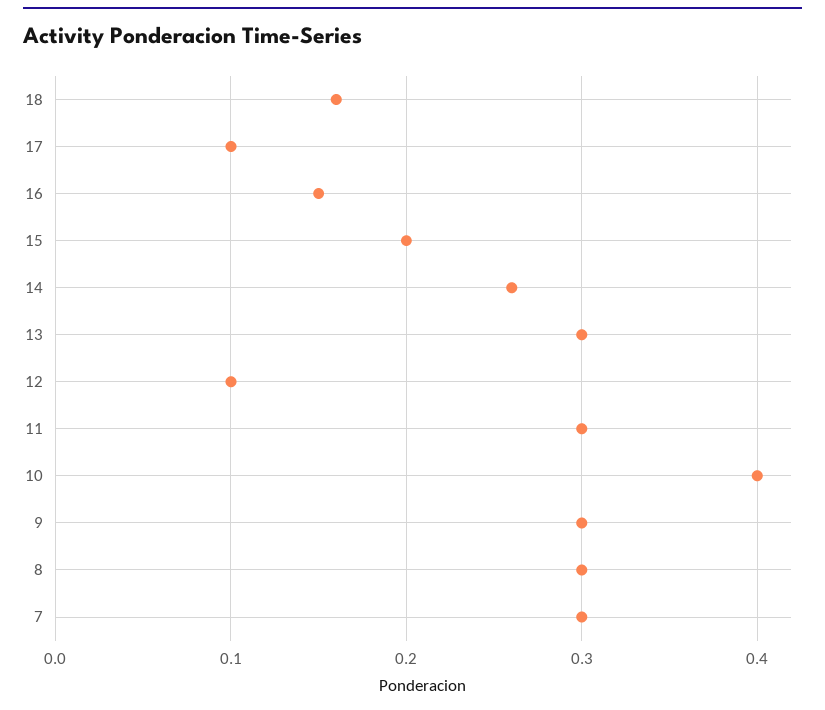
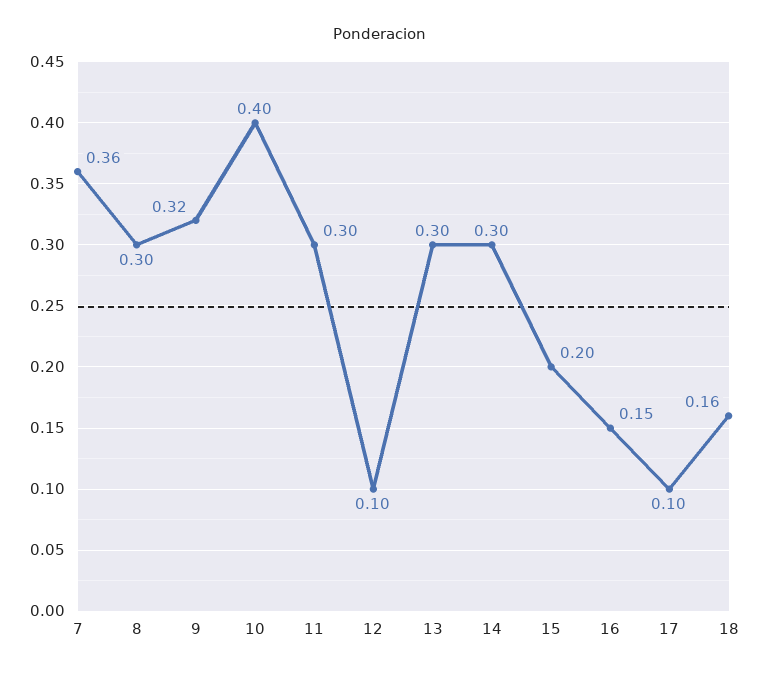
  {
    "18": 0.16,
    "17": 0.1,
    "16": 0.15,
    "15": 0.2,
-   "14": 0.26,
+   "14": 0.3,
    "13": 0.3,
    "12": 0.1,
    "11": 0.3,
    "10": 0.4,
-   "9": 0.3,
+   "9": 0.32,
    "8": 0.3,
-   "7": 0.3
+   "7": 0.36
  }

